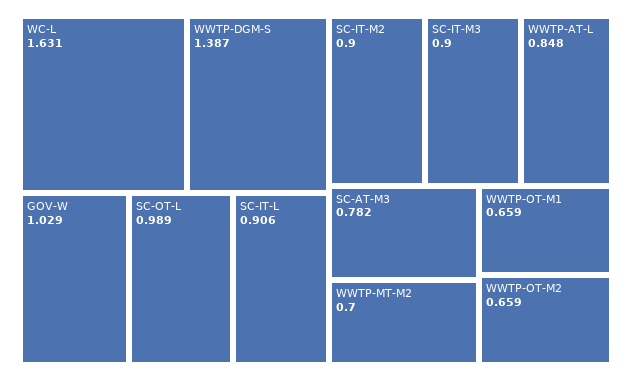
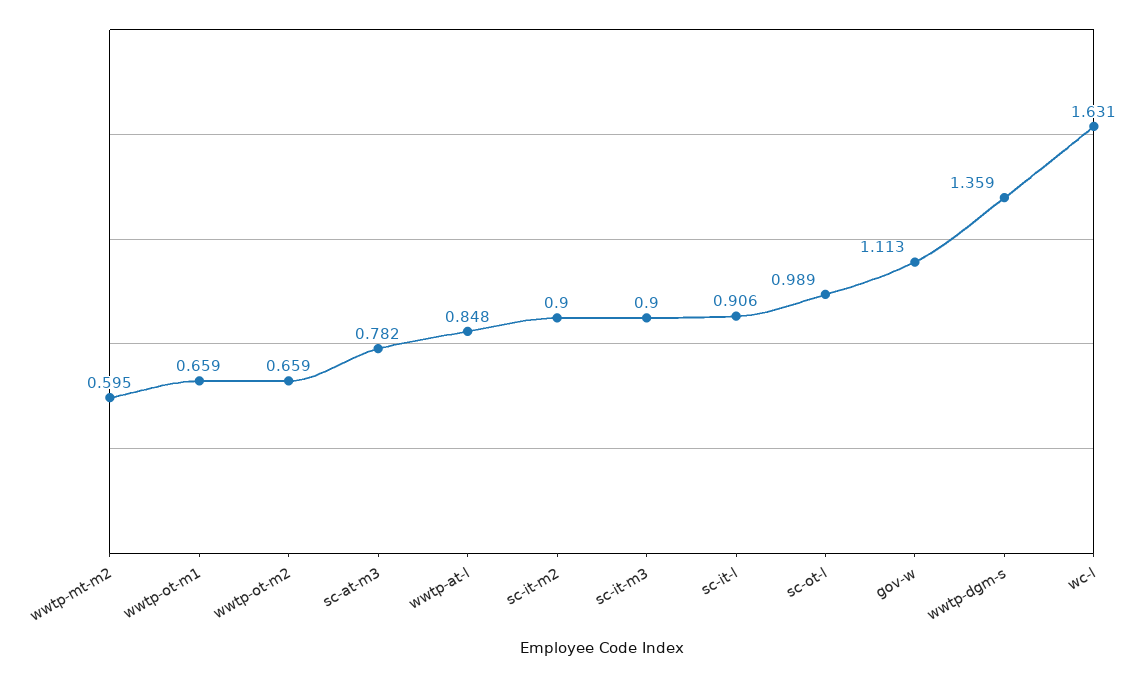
  {
    "WC-L": 1.631,
-   "WWTP-DGM-S": 1.387,
+   "WWTP-DGM-S": 1.359,
-   "GOV-W": 1.029,
+   "GOV-W": 1.113,
    "SC-OT-L": 0.989,
    "SC-IT-L": 0.906,
    "SC-IT-M2": 0.9,
    "SC-IT-M3": 0.9,
    "WWTP-AT-L": 0.848,
    "SC-AT-M3": 0.782,
-   "WWTP-MT-M2": 0.7,
+   "WWTP-MT-M2": 0.595,
    "WWTP-OT-M1": 0.659,
    "WWTP-OT-M2": 0.659
  }

